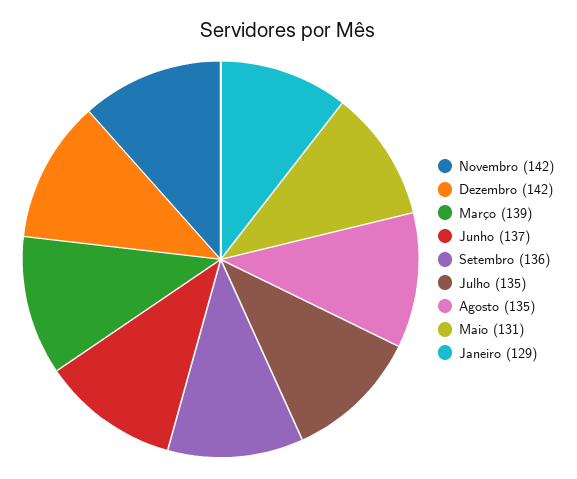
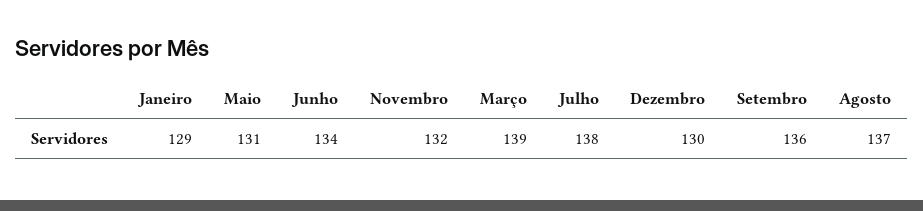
  {
-   "Novembro": 142,
+   "Novembro": 132,
-   "Dezembro": 142,
+   "Dezembro": 130,
    "Março": 139,
-   "Junho": 137,
+   "Junho": 134,
    "Setembro": 136,
-   "Julho": 135,
+   "Julho": 138,
-   "Agosto": 135,
+   "Agosto": 137,
    "Maio": 131,
    "Janeiro": 129
  }

